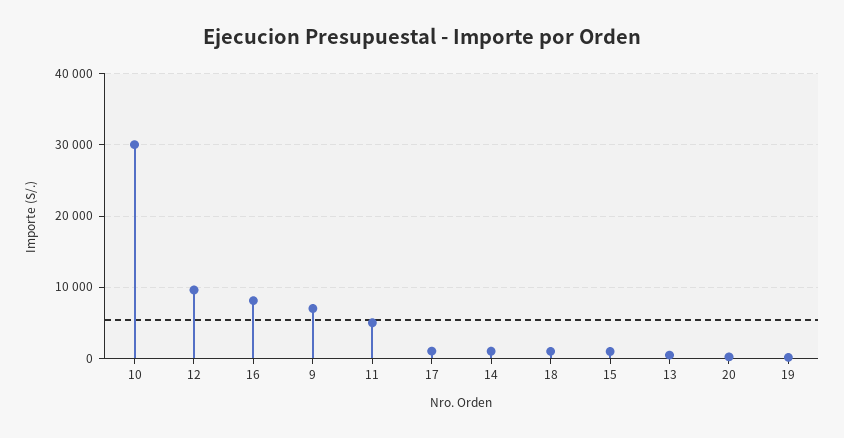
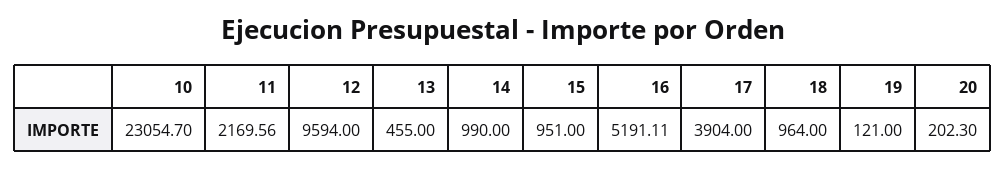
  {
-   "10": 30000,
+   "10": 23054.7,
    "12": 9594,
-   "16": 8000,
+   "16": 5191.11,
-   "9": 7000,
-   "11": 5000,
+   "11": 2169.56,
-   "17": 1000,
+   "17": 3904,
    "14": 990,
    "18": 964,
    "15": 951,
    "13": 455,
    "20": 202.3,
    "19": 121
  }

